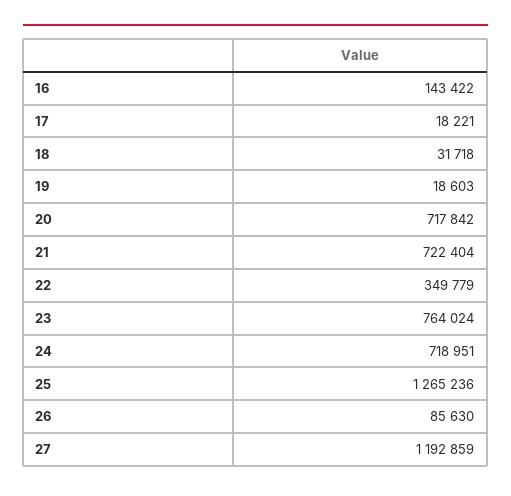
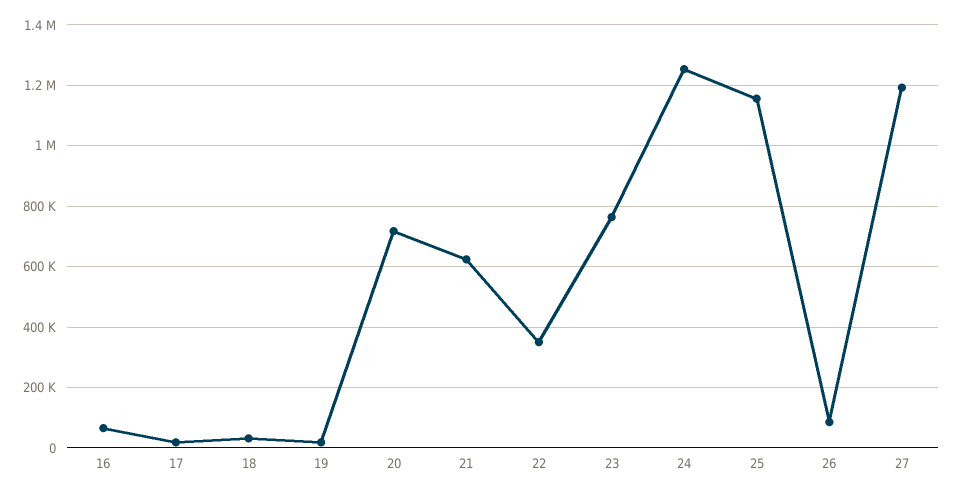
  {
-   "16": 143422,
+   "16": 60000,
    "17": 18221,
    "18": 31718,
    "19": 18603,
    "20": 717842,
-   "21": 722404,
+   "21": 620000,
    "22": 349779,
    "23": 764024,
-   "24": 718951,
+   "24": 1260000,
-   "25": 1265236,
+   "25": 1160000,
    "26": 85630,
    "27": 1192859
  }

